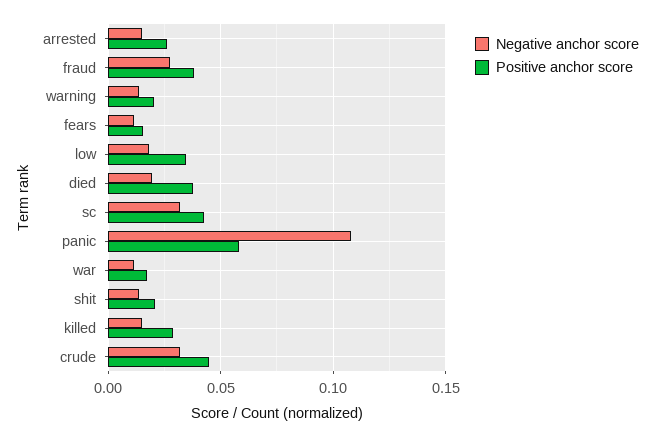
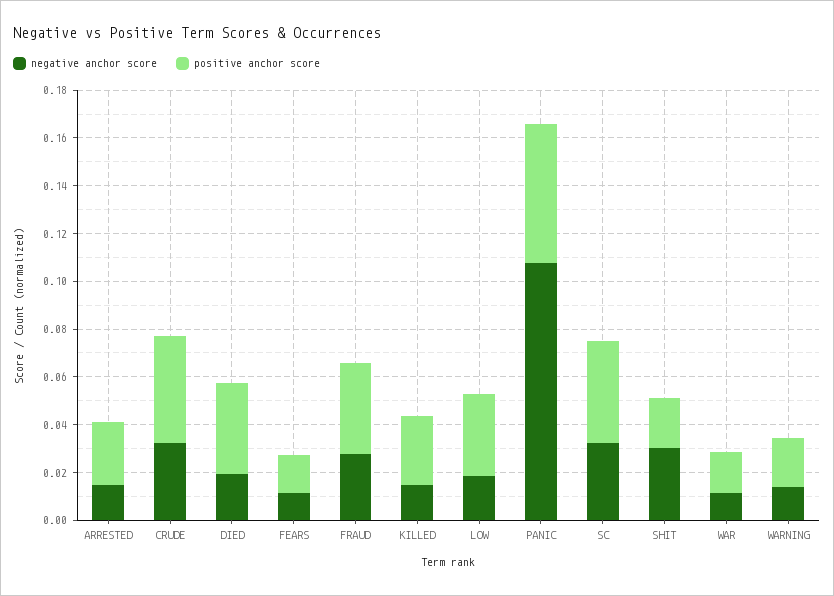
  {
    "Negative anchor score": {
      "arrested": 0.015,
      "fraud": 0.03,
      "warning": 0.015,
      "fears": 0.01,
      "low": 0.02,
      "died": 0.02,
      "sc": 0.03,
      "panic": 0.11,
      "war": 0.01,
-     "shit": 0.015,
+     "shit": 0.03,
      "killed": 0.015,
      "crude": 0.03
    },
    "Positive anchor score": {
      "arrested": 0.025,
      "fraud": 0.04,
      "warning": 0.02,
      "fears": 0.015,
      "low": 0.035,
      "died": 0.04,
      "sc": 0.045,
      "panic": 0.06,
      "war": 0.015,
      "shit": 0.02,
      "killed": 0.03,
      "crude": 0.045
    }
  }

